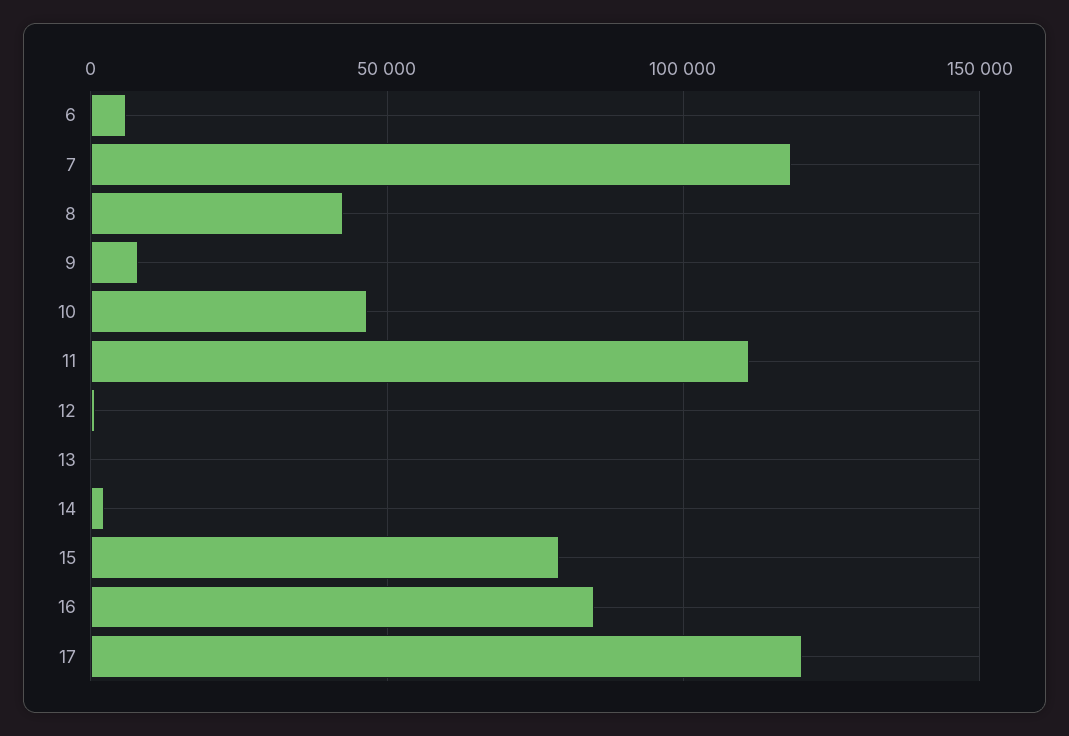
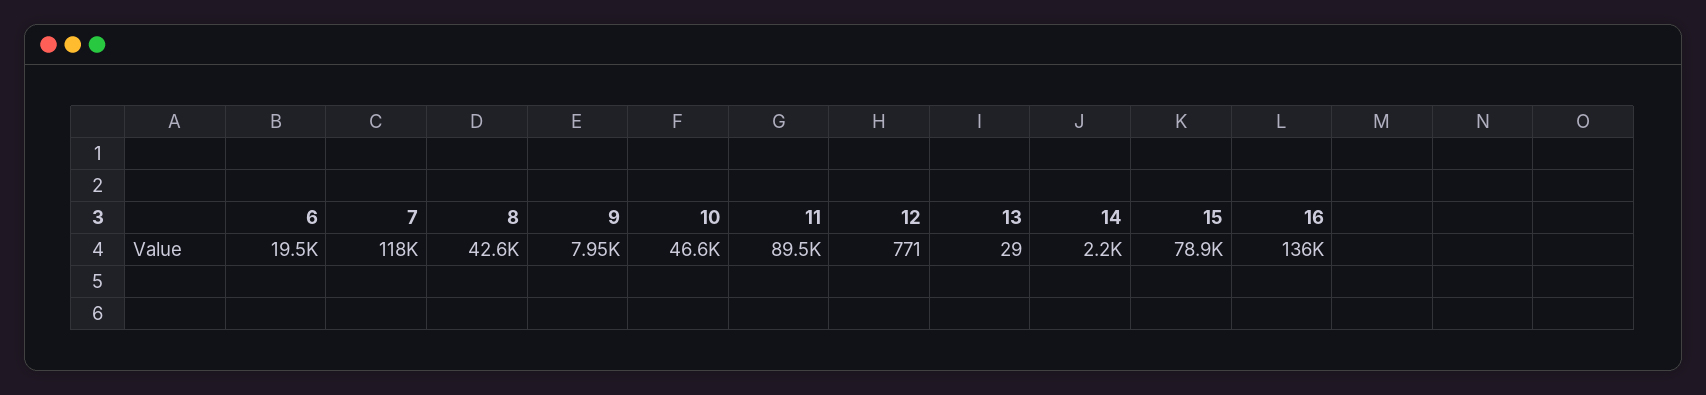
  {
-   "6": 5000,
+   "6": 19500,
    "7": 118000,
    "8": 42600,
    "9": 7950,
    "10": 46600,
-   "11": 110000,
+   "11": 89500,
    "12": 771,
    "13": 29,
    "14": 2200,
    "15": 78900,
-   "16": 85000,
+   "16": 136000
-   "17": 120000
  }

